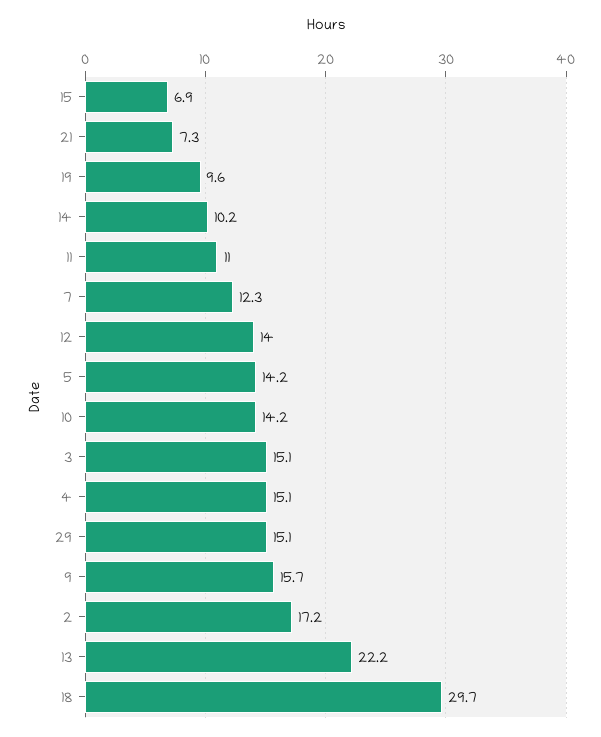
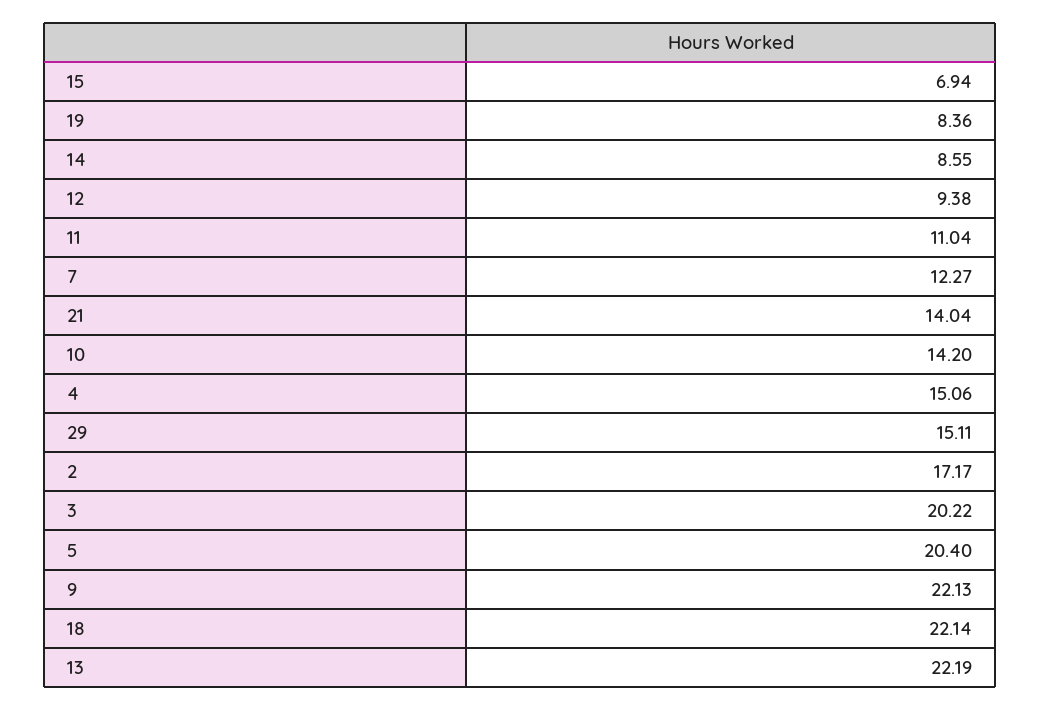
  {
    "15": 6.94,
-   "21": 7.3,
+   "21": 14.04,
-   "19": 9.6,
+   "19": 8.36,
-   "14": 10.2,
+   "14": 8.55,
    "11": 11.04,
    "7": 12.27,
-   "12": 14,
+   "12": 9.38,
-   "5": 14.2,
+   "5": 20.4,
    "10": 14.2,
-   "3": 15.1,
+   "3": 20.22,
    "4": 15.06,
    "29": 15.11,
-   "9": 15.7,
+   "9": 22.13,
    "2": 17.17,
    "13": 22.19,
-   "18": 29.7
+   "18": 22.14
  }

